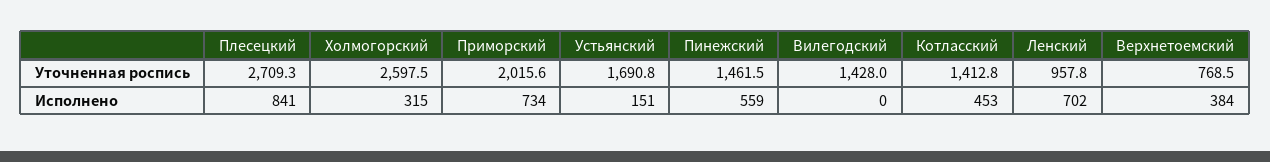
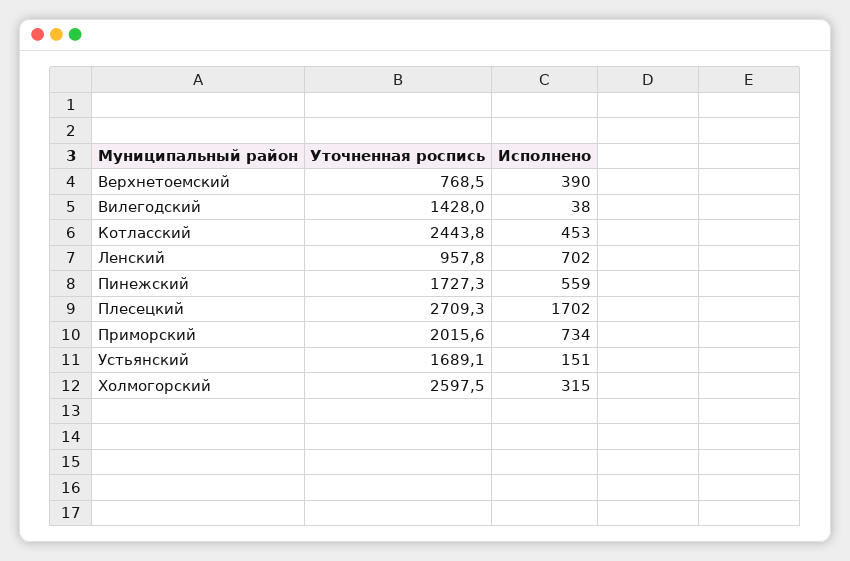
  {
    "Плесецкий": {
      "Уточненная роспись": 2709.3,
-     "Исполнено": 841
+     "Исполнено": 1702
    },
    "Холмогорский": {
      "Уточненная роспись": 2597.5,
      "Исполнено": 315
    },
    "Приморский": {
      "Уточненная роспись": 2015.6,
      "Исполнено": 734
    },
    "Устьянский": {
-     "Уточненная роспись": 1690.8,
+     "Уточненная роспись": 1689.1,
      "Исполнено": 151
    },
    "Пинежский": {
-     "Уточненная роспись": 1461.5,
+     "Уточненная роспись": 1727.3,
      "Исполнено": 559
    },
    "Вилегодский": {
      "Уточненная роспись": 1428,
-     "Исполнено": 0
+     "Исполнено": 38
    },
    "Котласский": {
-     "Уточненная роспись": 1412.8,
+     "Уточненная роспись": 2443.8,
      "Исполнено": 453
    },
    "Ленский": {
      "Уточненная роспись": 957.8,
      "Исполнено": 702
    },
    "Верхнетоемский": {
      "Уточненная роспись": 768.5,
-     "Исполнено": 384
+     "Исполнено": 390
    }
  }

